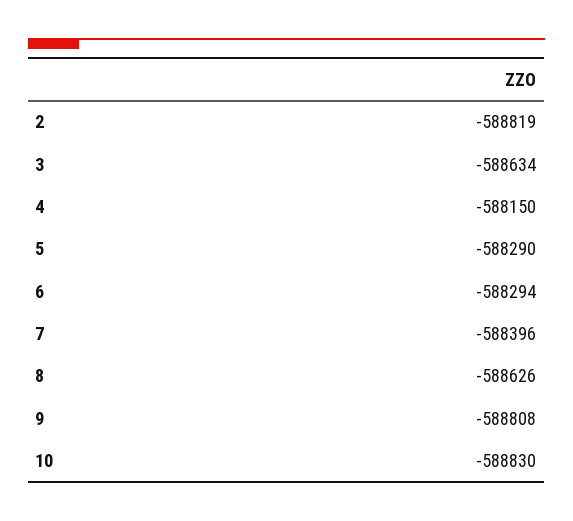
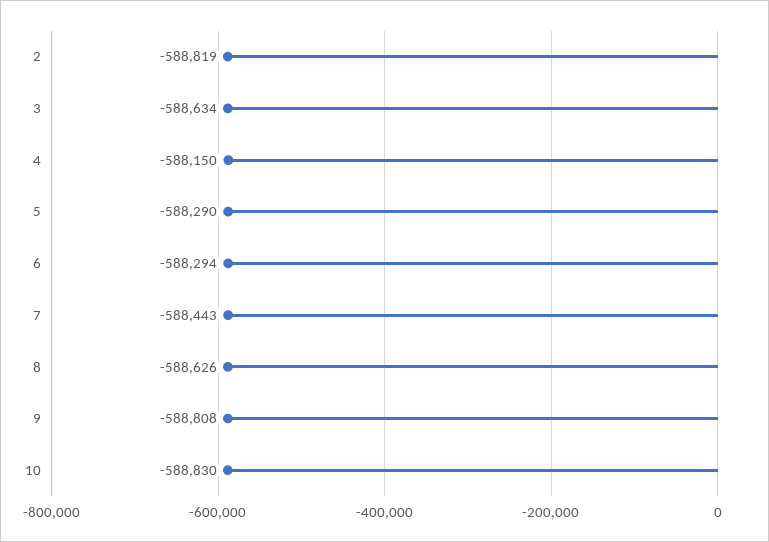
  {
    "2": -588819,
    "3": -588634,
    "4": -588150,
    "5": -588290,
    "6": -588294,
-   "7": -588396,
+   "7": -588443,
    "8": -588626,
    "9": -588808,
    "10": -588830
  }

